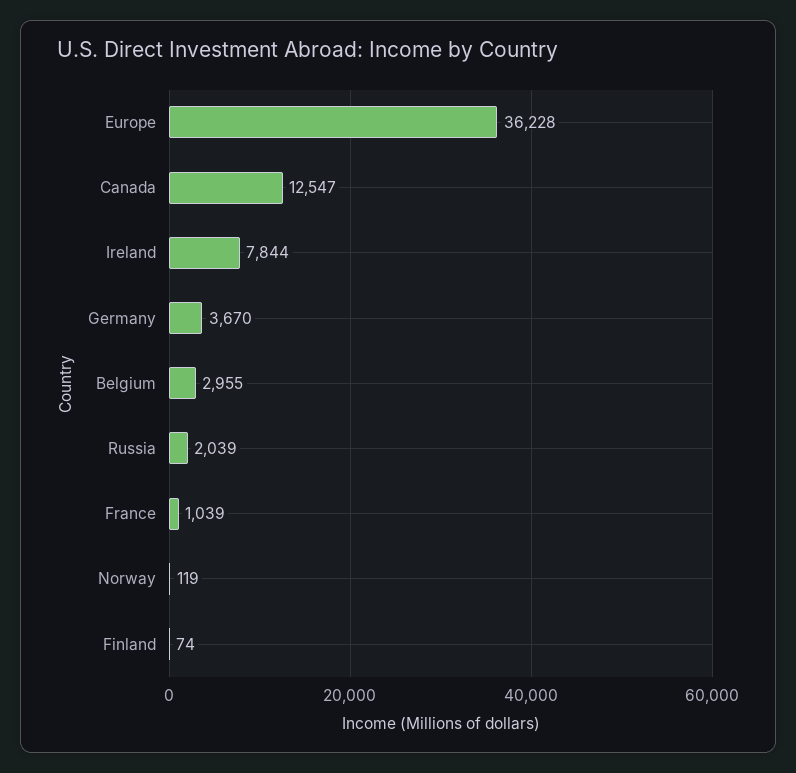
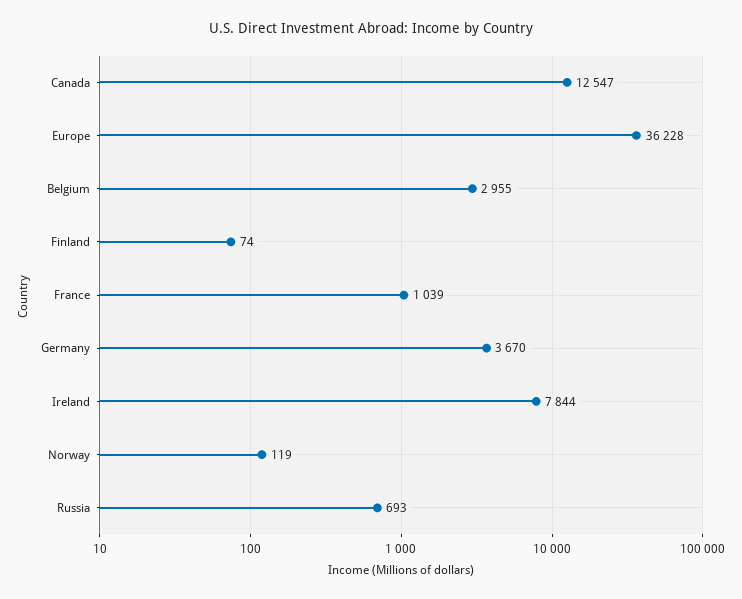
  {
    "Europe": 36228,
    "Canada": 12547,
    "Ireland": 7844,
    "Germany": 3670,
    "Belgium": 2955,
-   "Russia": 2039,
+   "Russia": 693,
    "France": 1039,
    "Norway": 119,
    "Finland": 74
  }

